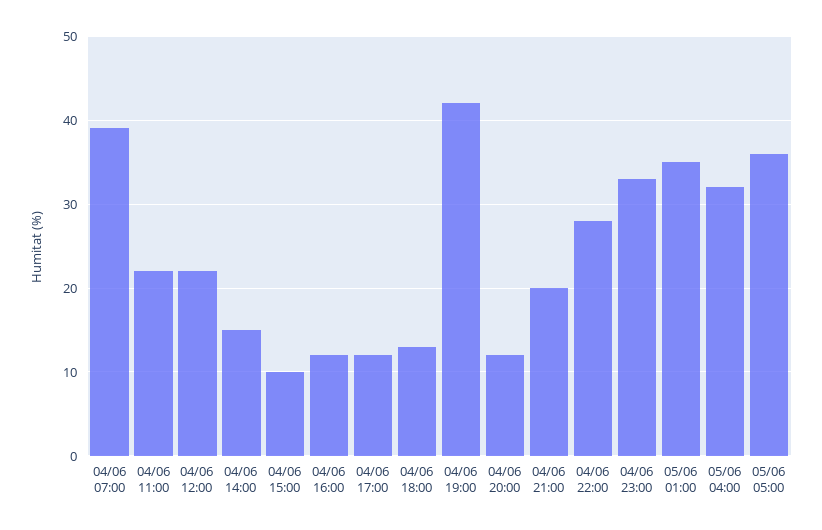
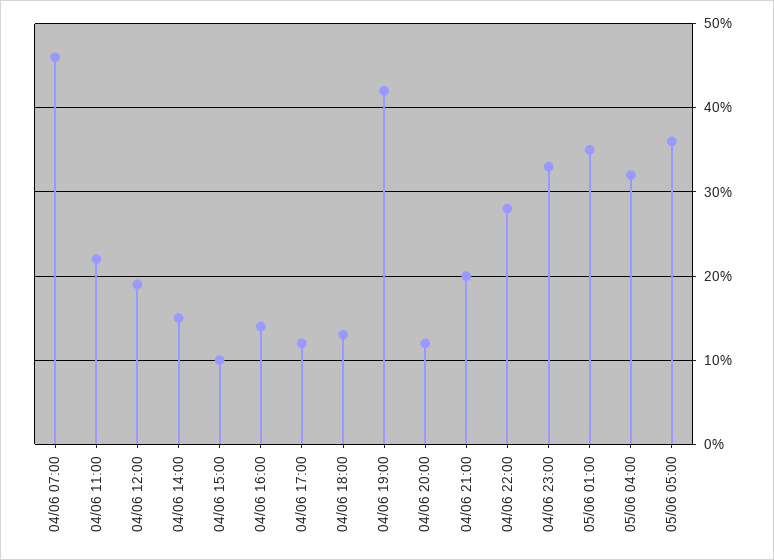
  {
-   "04/06 07:00": 39,
+   "04/06 07:00": 46,
    "04/06 11:00": 22,
-   "04/06 12:00": 22,
+   "04/06 12:00": 19,
    "04/06 14:00": 15,
    "04/06 15:00": 10,
-   "04/06 16:00": 12,
+   "04/06 16:00": 14,
    "04/06 17:00": 12,
    "04/06 18:00": 13,
    "04/06 19:00": 42,
    "04/06 20:00": 12,
    "04/06 21:00": 20,
    "04/06 22:00": 28,
    "04/06 23:00": 33,
    "05/06 01:00": 35,
    "05/06 04:00": 32,
    "05/06 05:00": 36
  }

